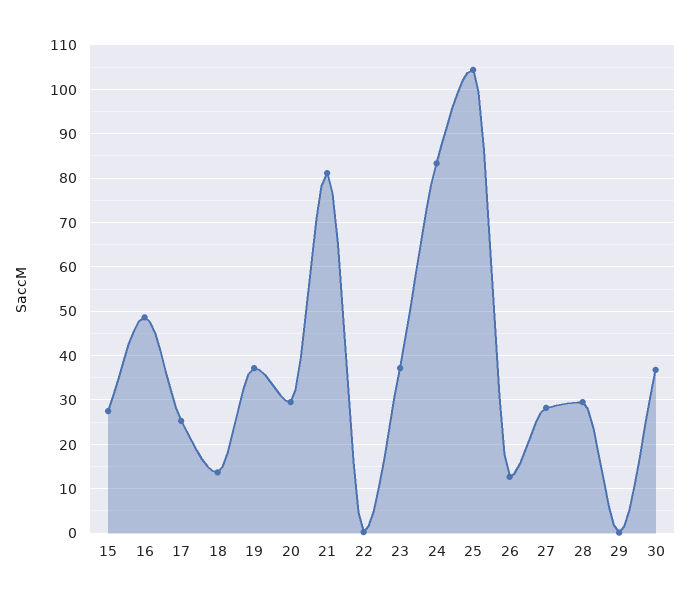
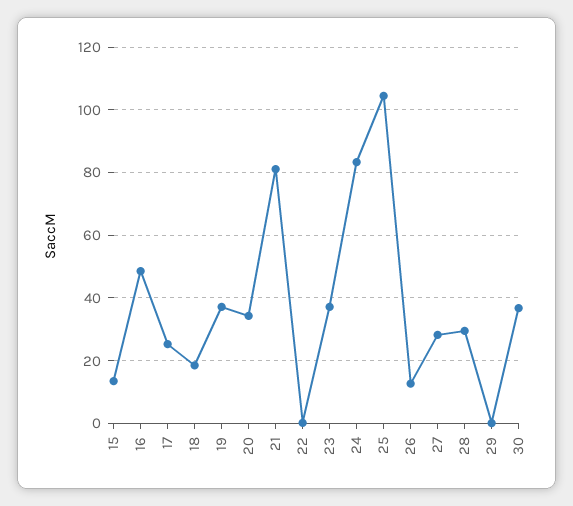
  {
-   "15": 28,
+   "15": 14,
    "16": 48,
    "17": 26,
-   "18": 14,
+   "18": 18,
    "19": 38,
-   "20": 30,
+   "20": 34,
    "21": 82,
    "22": 0,
    "23": 38,
    "24": 84,
    "25": 104,
    "26": 12,
    "27": 28,
    "28": 30,
    "29": 0,
    "30": 36
  }

